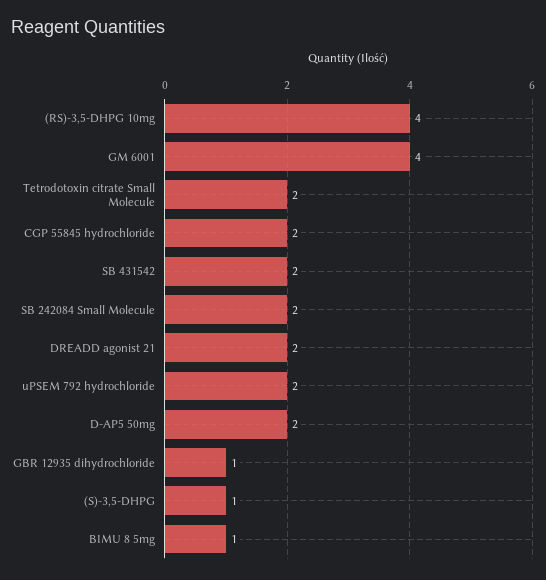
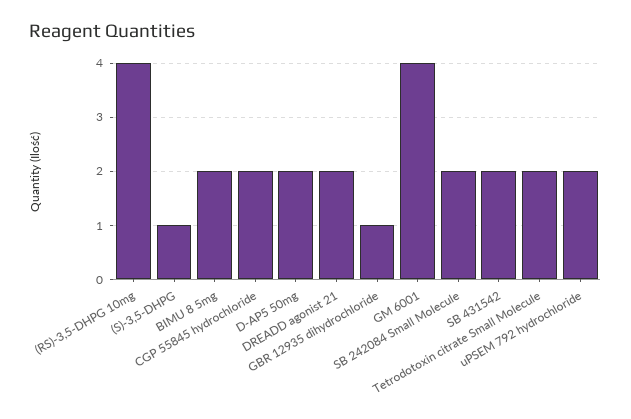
  {
    "(RS)-3,5-DHPG 10mg": 4,
    "GM 6001": 4,
    "Tetrodotoxin citrate Small Molecule": 2,
    "CGP 55845 hydrochloride": 2,
    "SB 431542": 2,
    "SB 242084 Small Molecule": 2,
    "DREADD agonist 21": 2,
    "uPSEM 792 hydrochloride": 2,
    "D-AP5 50mg": 2,
    "GBR 12935 dihydrochloride": 1,
    "(S)-3,5-DHPG": 1,
-   "BIMU 8 5mg": 1
+   "BIMU 8 5mg": 2
  }

